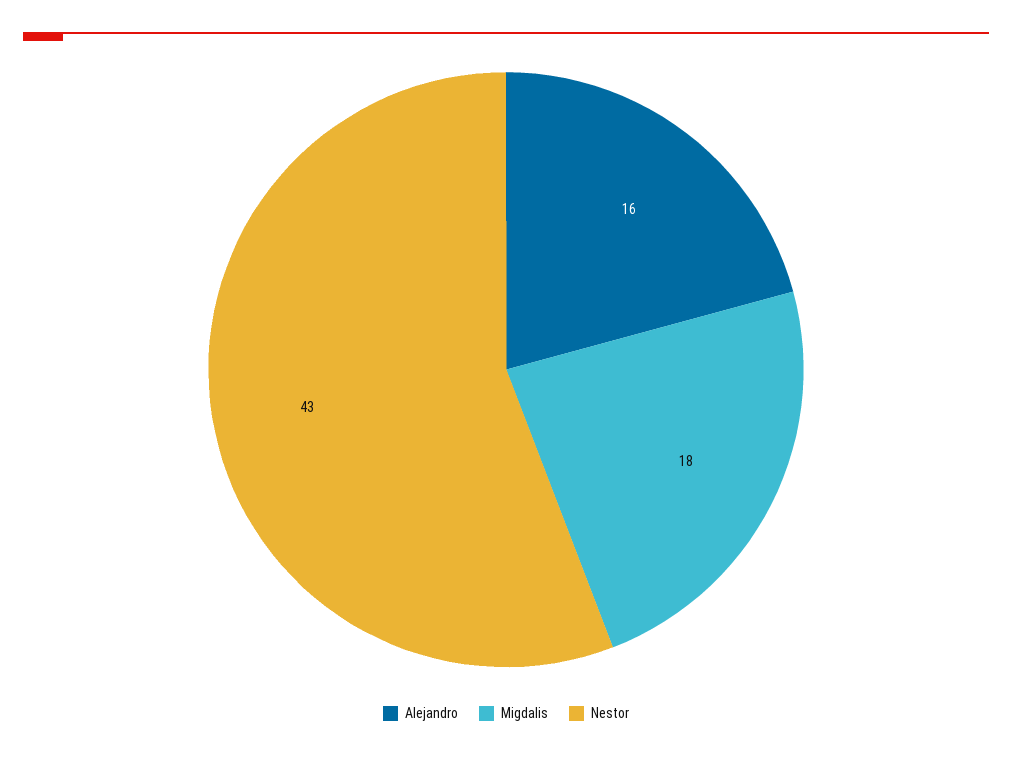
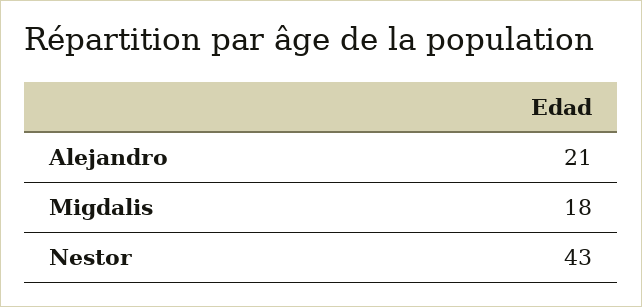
  {
-   "Alejandro": 16,
+   "Alejandro": 21,
    "Migdalis": 18,
    "Nestor": 43
  }

